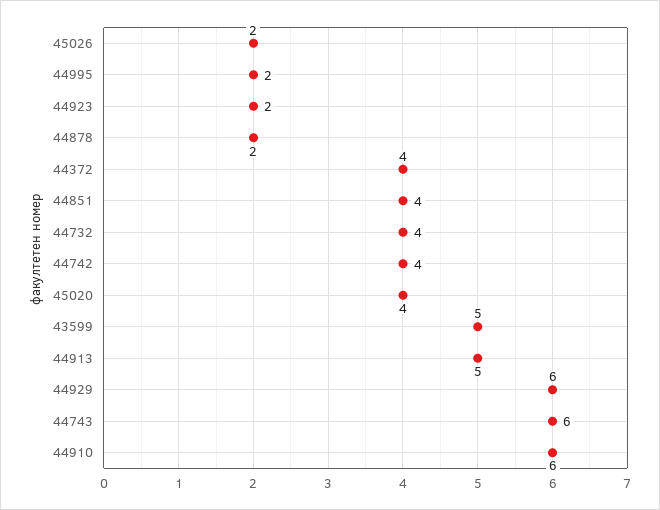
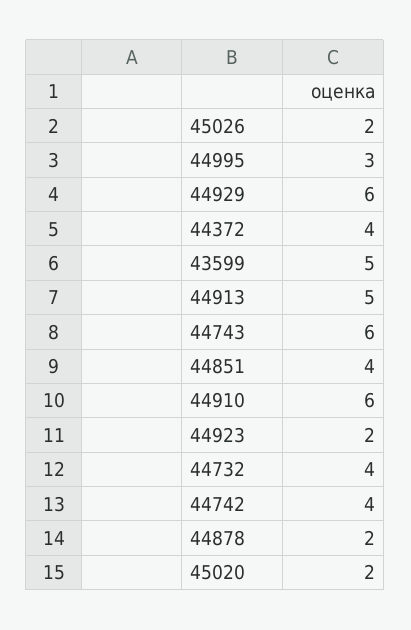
  {
    "45026": 2,
-   "44995": 2,
+   "44995": 3,
    "44923": 2,
    "44878": 2,
    "44372": 4,
    "44851": 4,
    "44732": 4,
    "44742": 4,
-   "45020": 4,
+   "45020": 2,
    "43599": 5,
    "44913": 5,
    "44929": 6,
    "44743": 6,
    "44910": 6
  }

